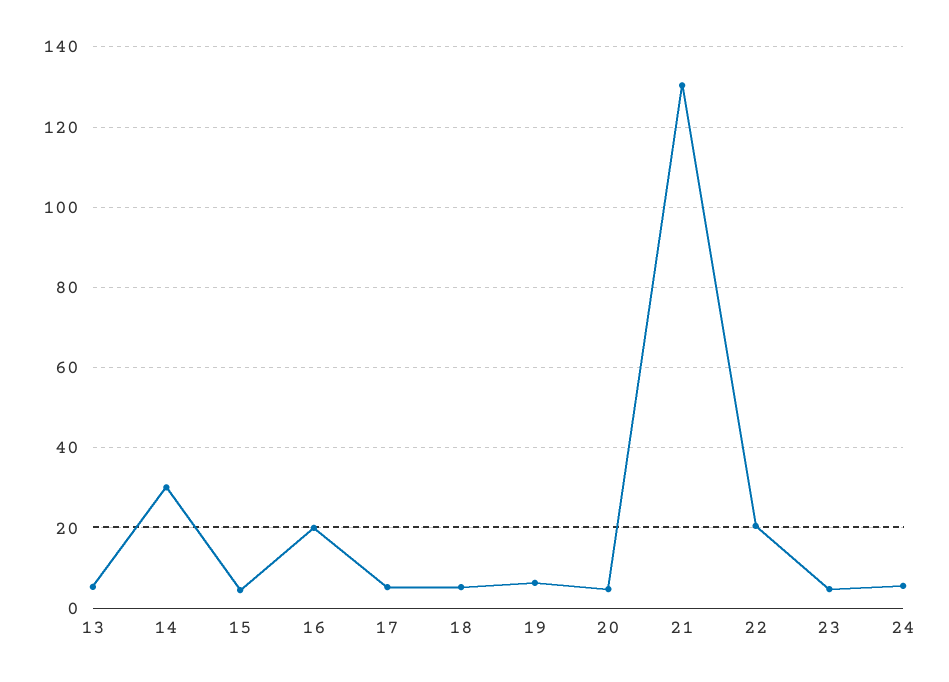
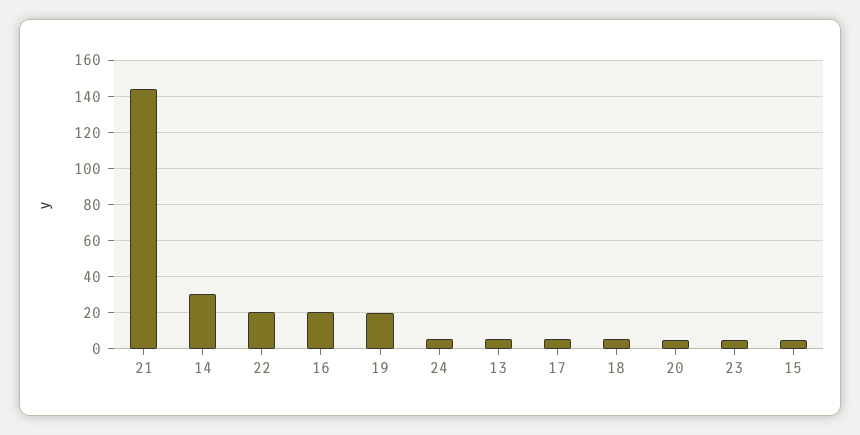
  {
    "13": 6,
    "14": 30,
    "15": 4,
    "16": 20,
    "17": 6,
    "18": 6,
-   "19": 6,
+   "19": 20,
    "20": 4,
-   "21": 130,
+   "21": 145,
    "22": 20,
    "23": 4,
    "24": 6
  }

